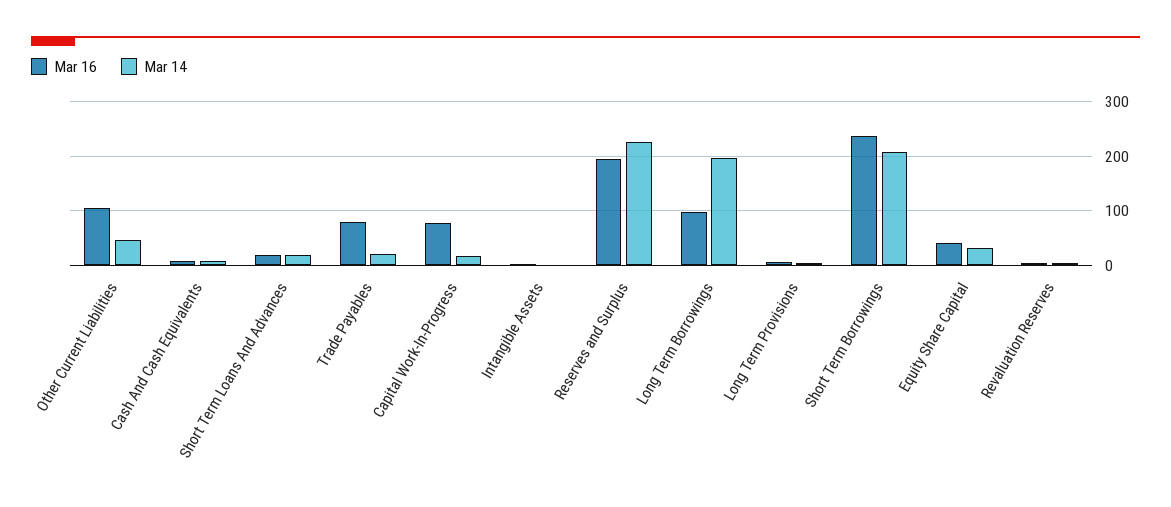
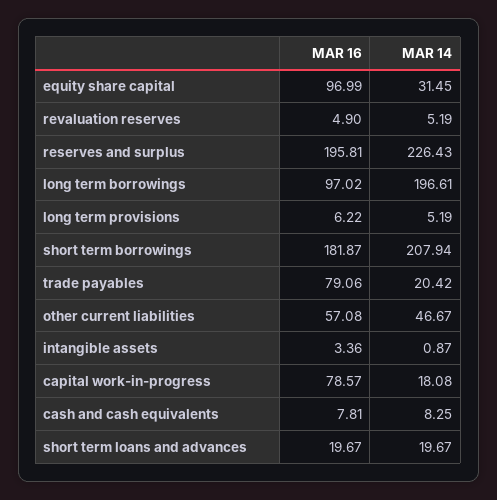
  {
    "Mar 16": {
-     "Other Current Liabilities": 100,
+     "Other Current Liabilities": 57.08,
      "Cash And Cash Equivalents": 7.81,
      "Short Term Loans And Advances": 19.67,
      "Trade Payables": 79.06,
      "Capital Work-In-Progress": 78.57,
      "Intangible Assets": 3.36,
      "Reserves and Surplus": 195.81,
      "Long Term Borrowings": 97.02,
      "Long Term Provisions": 6.22,
-     "Short Term Borrowings": 240,
+     "Short Term Borrowings": 181.87,
-     "Equity Share Capital": 40,
+     "Equity Share Capital": 96.99,
      "Revaluation Reserves": 4.9
    },
    "Mar 14": {
      "Other Current Liabilities": 46.67,
      "Cash And Cash Equivalents": 8.25,
      "Short Term Loans And Advances": 19.67,
      "Trade Payables": 20.42,
      "Capital Work-In-Progress": 18.08,
      "Intangible Assets": 0.87,
      "Reserves and Surplus": 226.43,
      "Long Term Borrowings": 196.61,
      "Long Term Provisions": 5.19,
      "Short Term Borrowings": 207.94,
      "Equity Share Capital": 31.45,
      "Revaluation Reserves": 5.19
    }
  }

